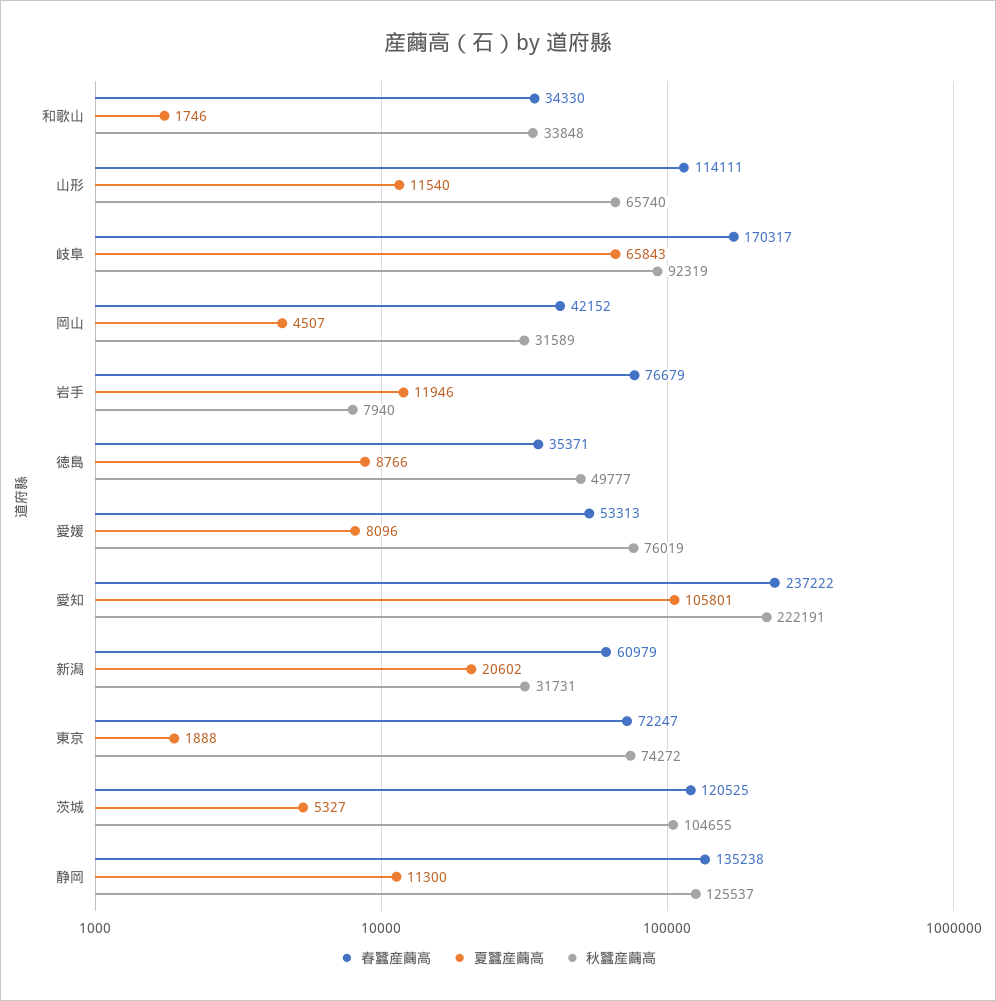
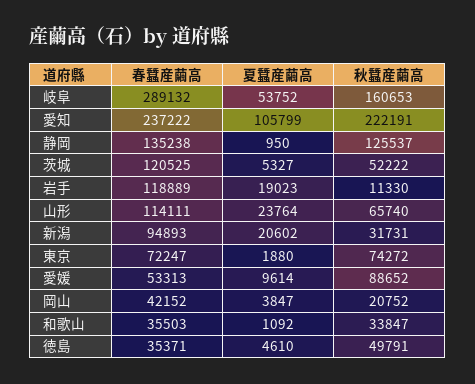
  {
    "春蠶産繭高": {
-     "和歌山": 34330,
+     "和歌山": 35503,
      "山形": 114111,
-     "岐阜": 170317,
+     "岐阜": 289132,
      "岡山": 42152,
-     "岩手": 76679,
+     "岩手": 118889,
      "徳島": 35371,
      "愛媛": 53313,
      "愛知": 237222,
-     "新潟": 60979,
+     "新潟": 94893,
      "東京": 72247,
      "茨城": 120525,
      "静岡": 135238
    },
    "夏蠶産繭高": {
-     "和歌山": 1746,
+     "和歌山": 1092,
-     "山形": 11540,
+     "山形": 23764,
-     "岐阜": 65843,
+     "岐阜": 53752,
-     "岡山": 4507,
+     "岡山": 3847,
-     "岩手": 11946,
+     "岩手": 19023,
-     "徳島": 8766,
+     "徳島": 4610,
-     "愛媛": 8096,
+     "愛媛": 9614,
-     "愛知": 105801,
+     "愛知": 105799,
      "新潟": 20602,
-     "東京": 1888,
+     "東京": 1880,
      "茨城": 5327,
-     "静岡": 11300
+     "静岡": 950
    },
    "秋蠶産繭高": {
-     "和歌山": 33848,
+     "和歌山": 33847,
      "山形": 65740,
-     "岐阜": 92319,
+     "岐阜": 160653,
-     "岡山": 31589,
+     "岡山": 20752,
-     "岩手": 7940,
+     "岩手": 11330,
-     "徳島": 49777,
+     "徳島": 49791,
-     "愛媛": 76019,
+     "愛媛": 88652,
      "愛知": 222191,
      "新潟": 31731,
      "東京": 74272,
-     "茨城": 104655,
+     "茨城": 52222,
      "静岡": 125537
    }
  }

